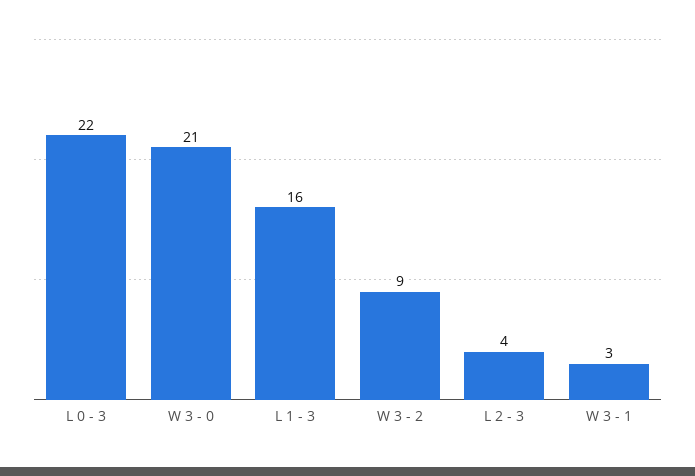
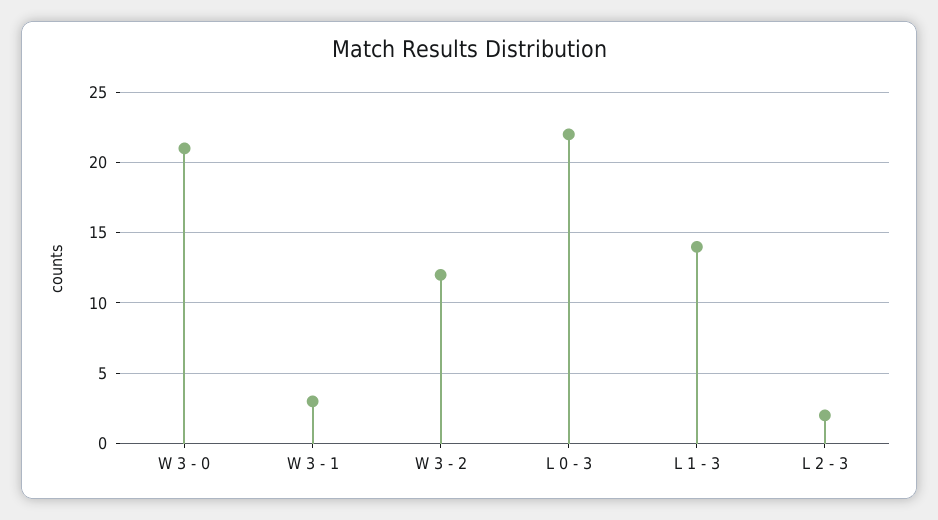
  {
    "L 0 - 3": 22,
    "W 3 - 0": 21,
-   "L 1 - 3": 16,
+   "L 1 - 3": 14,
-   "W 3 - 2": 9,
+   "W 3 - 2": 12,
-   "L 2 - 3": 4,
+   "L 2 - 3": 2,
    "W 3 - 1": 3
  }

